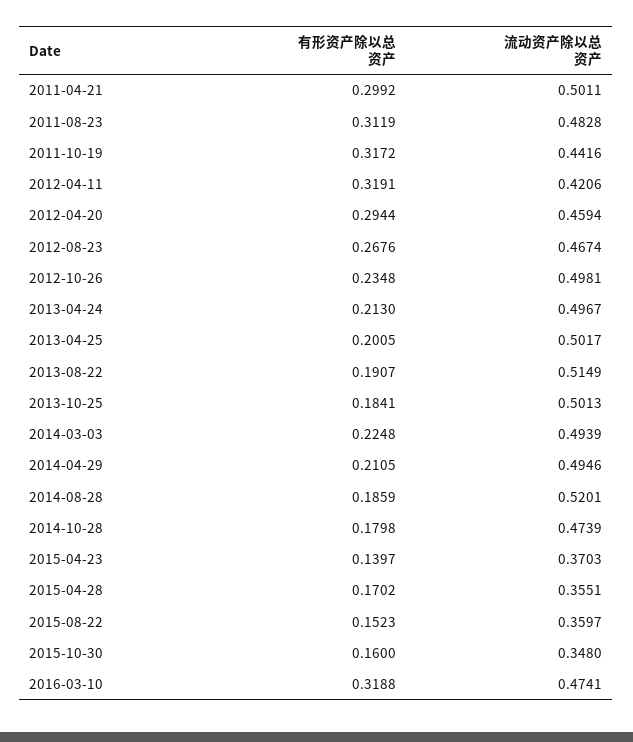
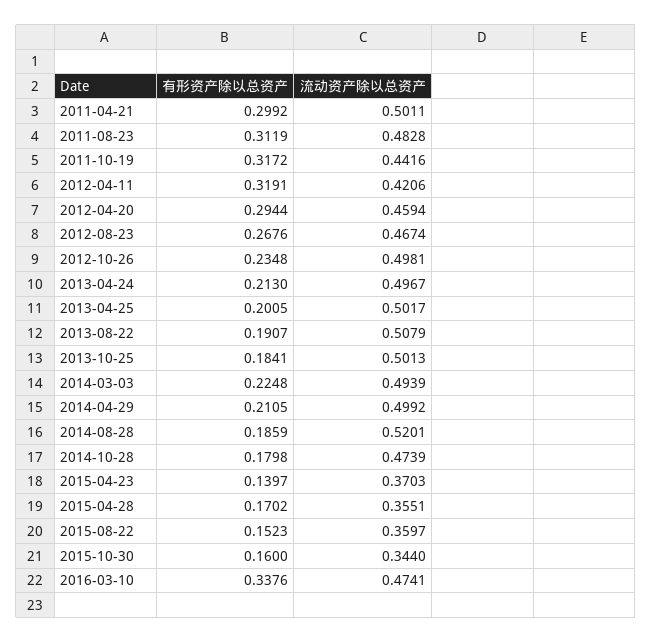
  {
    "有形资产除以总资产": {
      "2011-04-21": 0.2992,
      "2011-08-23": 0.3119,
      "2011-10-19": 0.3172,
      "2012-04-11": 0.3191,
      "2012-04-20": 0.2944,
      "2012-08-23": 0.2676,
      "2012-10-26": 0.2348,
      "2013-04-24": 0.213,
      "2013-04-25": 0.2005,
      "2013-08-22": 0.1907,
      "2013-10-25": 0.1841,
      "2014-03-03": 0.2248,
      "2014-04-29": 0.2105,
      "2014-08-28": 0.1859,
      "2014-10-28": 0.1798,
      "2015-04-23": 0.1397,
      "2015-04-28": 0.1702,
      "2015-08-22": 0.1523,
      "2015-10-30": 0.16,
-     "2016-03-10": 0.3188
+     "2016-03-10": 0.3376
    },
    "流动资产除以总资产": {
      "2011-04-21": 0.5011,
      "2011-08-23": 0.4828,
      "2011-10-19": 0.4416,
      "2012-04-11": 0.4206,
      "2012-04-20": 0.4594,
      "2012-08-23": 0.4674,
      "2012-10-26": 0.4981,
      "2013-04-24": 0.4967,
      "2013-04-25": 0.5017,
-     "2013-08-22": 0.5149,
+     "2013-08-22": 0.5079,
      "2013-10-25": 0.5013,
      "2014-03-03": 0.4939,
-     "2014-04-29": 0.4946,
+     "2014-04-29": 0.4992,
      "2014-08-28": 0.5201,
      "2014-10-28": 0.4739,
      "2015-04-23": 0.3703,
      "2015-04-28": 0.3551,
      "2015-08-22": 0.3597,
-     "2015-10-30": 0.348,
+     "2015-10-30": 0.344,
      "2016-03-10": 0.4741
    }
  }

